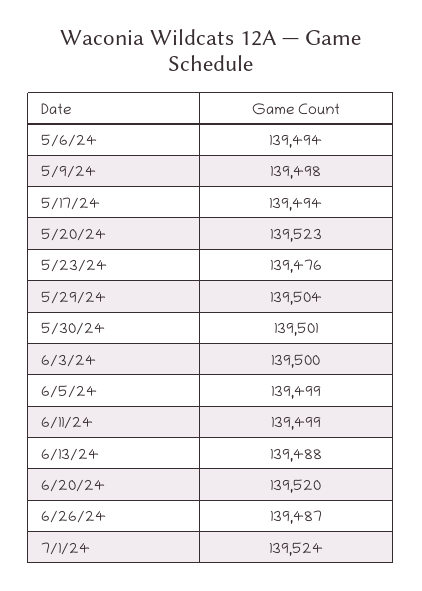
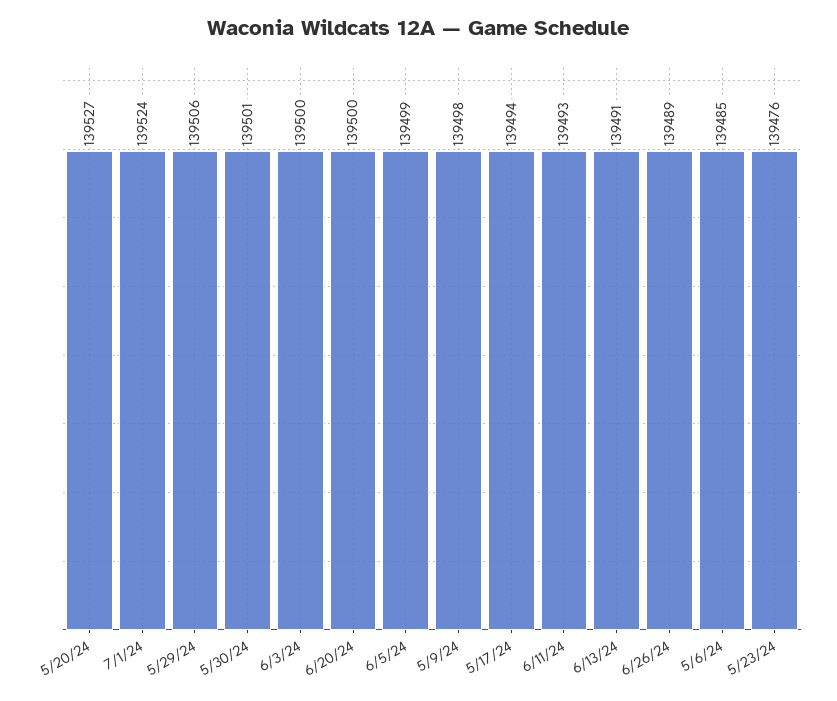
  {
-   "5/6/24": 139494,
+   "5/6/24": 139485,
    "5/9/24": 139498,
    "5/17/24": 139494,
-   "5/20/24": 139523,
+   "5/20/24": 139527,
    "5/23/24": 139476,
-   "5/29/24": 139504,
+   "5/29/24": 139506,
    "5/30/24": 139501,
    "6/3/24": 139500,
    "6/5/24": 139499,
-   "6/11/24": 139499,
+   "6/11/24": 139493,
-   "6/13/24": 139488,
+   "6/13/24": 139491,
-   "6/20/24": 139520,
+   "6/20/24": 139500,
-   "6/26/24": 139487,
+   "6/26/24": 139489,
    "7/1/24": 139524
  }

